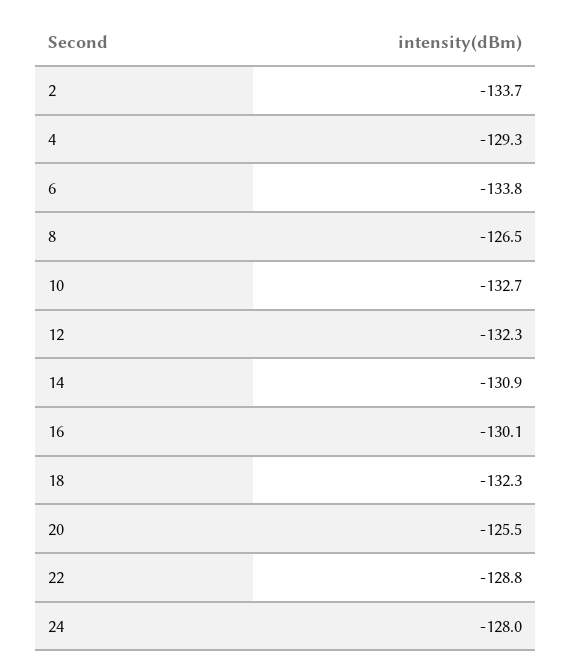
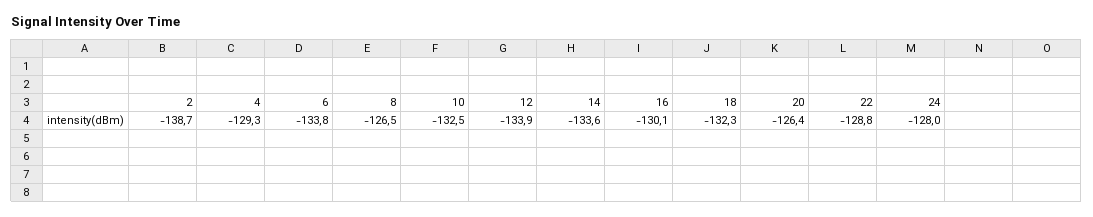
  {
-   "2": -133.7,
+   "2": -138.7,
    "4": -129.3,
    "6": -133.8,
    "8": -126.5,
-   "10": -132.7,
+   "10": -132.5,
-   "12": -132.3,
+   "12": -133.9,
-   "14": -130.9,
+   "14": -133.6,
    "16": -130.1,
    "18": -132.3,
-   "20": -125.5,
+   "20": -126.4,
    "22": -128.8,
    "24": -128
  }

